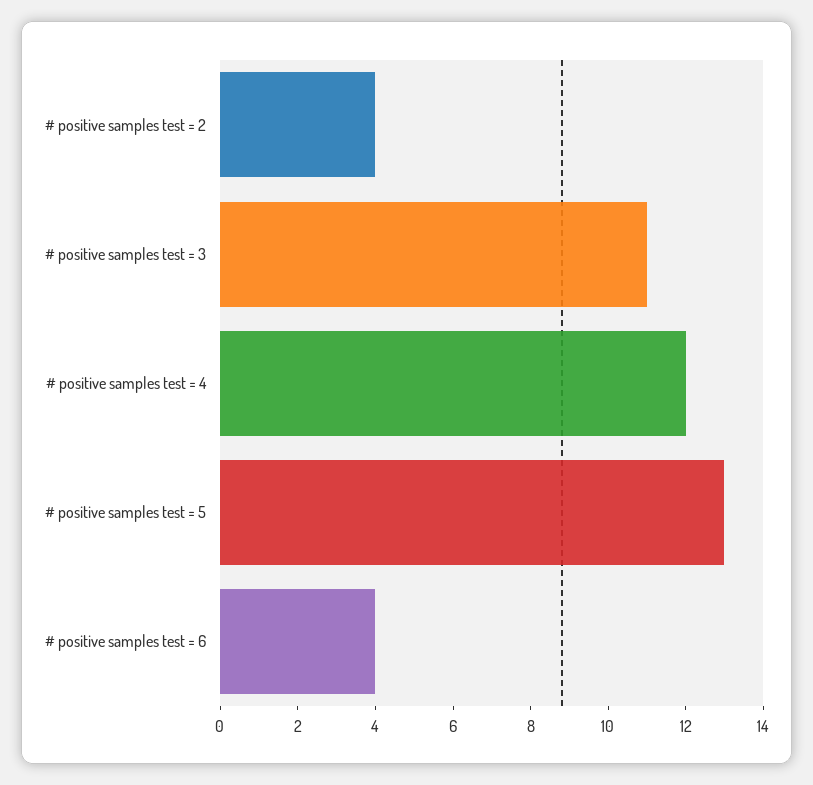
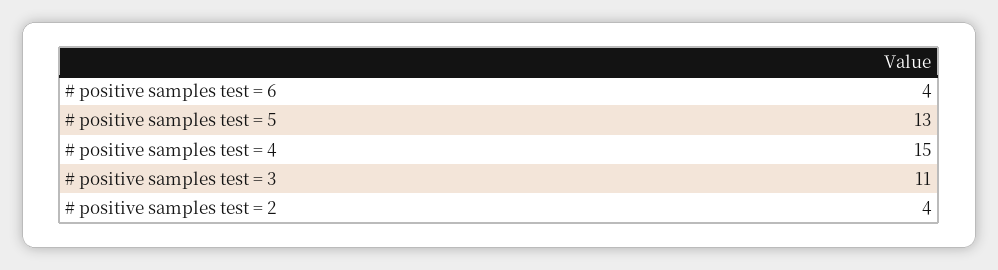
  {
    "# positive samples test = 2": 4,
    "# positive samples test = 3": 11,
-   "# positive samples test = 4": 12,
+   "# positive samples test = 4": 15,
    "# positive samples test = 5": 13,
    "# positive samples test = 6": 4
  }

